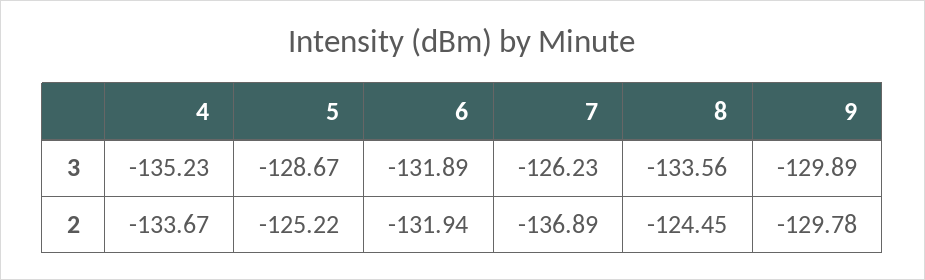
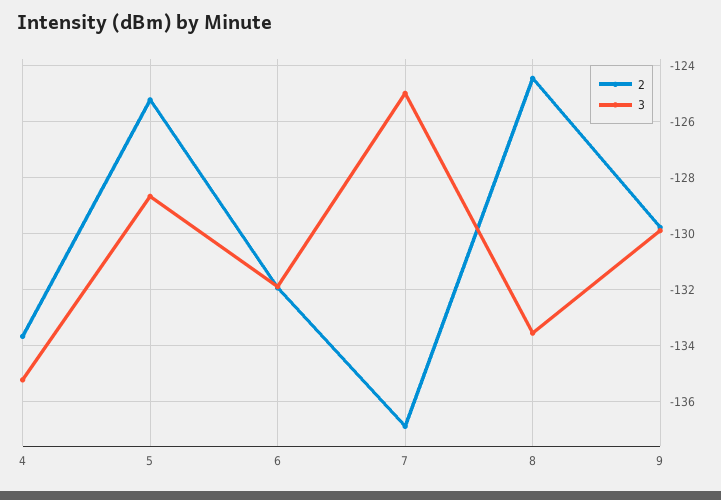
  {
    "3": {
      "4": -135.23,
      "5": -128.67,
      "6": -131.89,
-     "7": -126.23,
+     "7": -125,
      "8": -133.56,
      "9": -129.89
    },
    "2": {
      "4": -133.67,
      "5": -125.22,
      "6": -131.94,
      "7": -136.89,
      "8": -124.45,
      "9": -129.78
    }
  }

